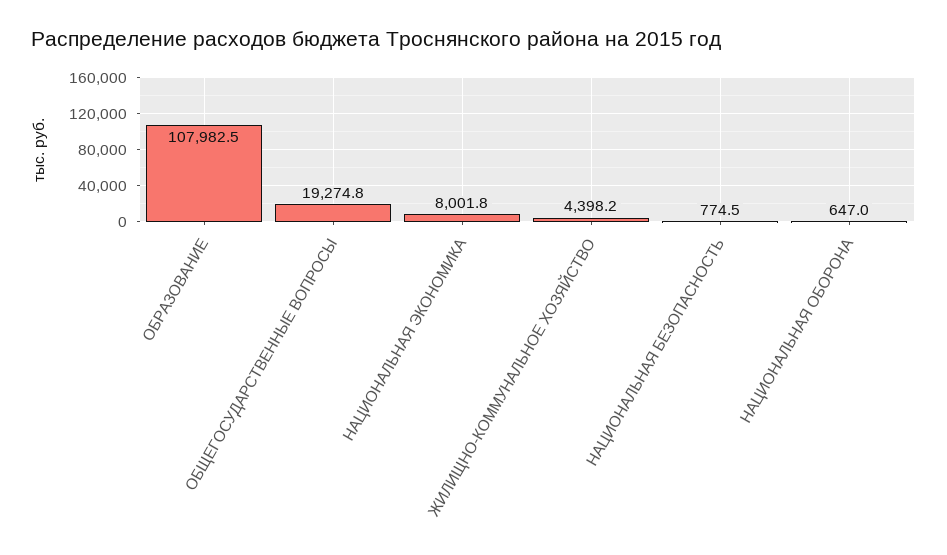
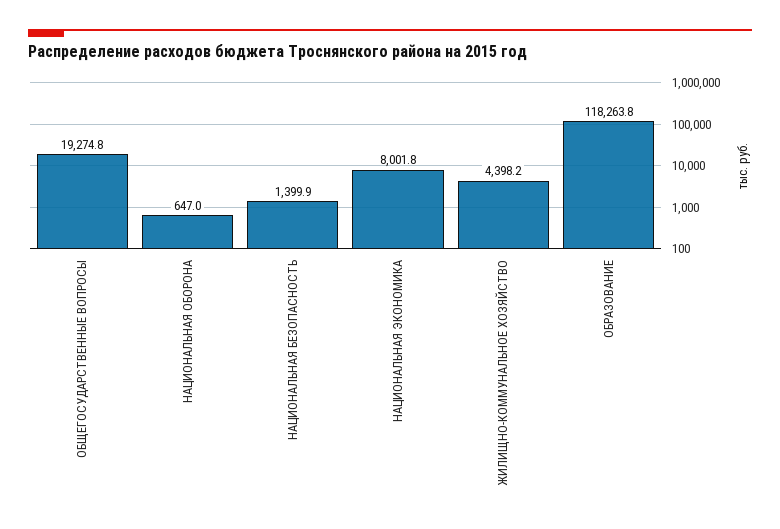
  {
-   "ОБРАЗОВАНИЕ": 107982.5,
+   "ОБРАЗОВАНИЕ": 118263.8,
    "ОБЩЕГОСУДАРСТВЕННЫЕ ВОПРОСЫ": 19274.8,
    "НАЦИОНАЛЬНАЯ ЭКОНОМИКА": 8001.8,
    "ЖИЛИЩНО-КОММУНАЛЬНОЕ ХОЗЯЙСТВО": 4398.2,
-   "НАЦИОНАЛЬНАЯ БЕЗОПАСНОСТЬ": 774.5,
+   "НАЦИОНАЛЬНАЯ БЕЗОПАСНОСТЬ": 1399.9,
    "НАЦИОНАЛЬНАЯ ОБОРОНА": 647
  }

